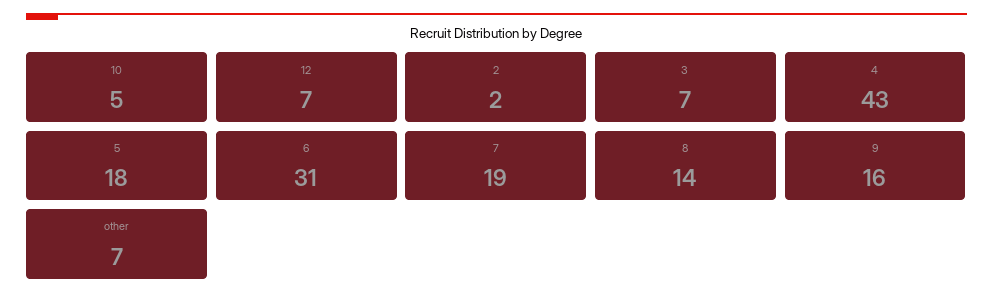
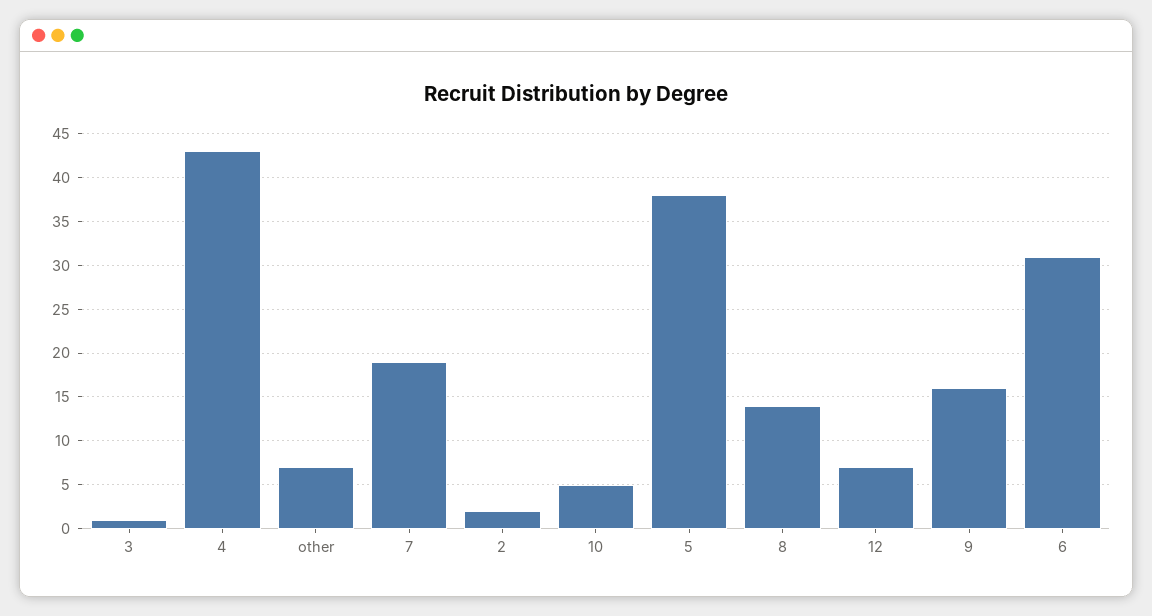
  {
    "10": 5,
    "12": 7,
    "2": 2,
-   "3": 7,
+   "3": 1,
    "4": 43,
-   "5": 18,
+   "5": 38,
    "6": 31,
    "7": 19,
    "8": 14,
    "9": 16,
    "other": 7
  }

